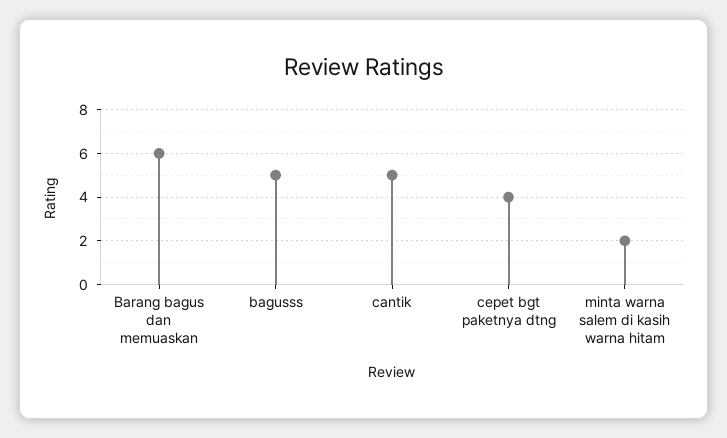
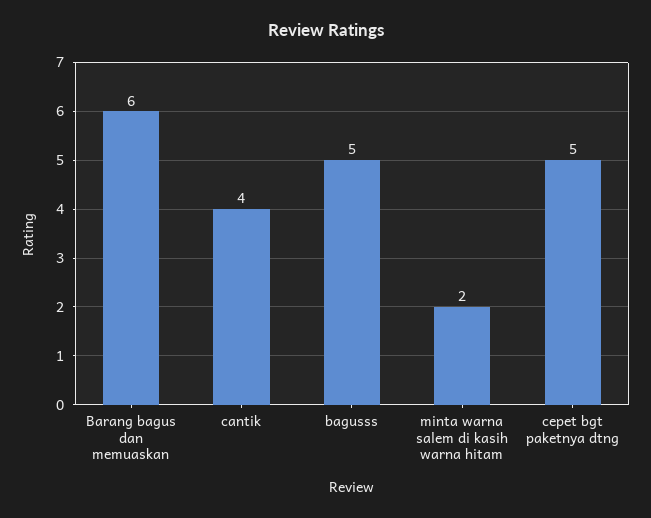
  {
    "Barang bagus dan memuaskan": 6,
    "bagusss": 5,
-   "cantik": 5,
+   "cantik": 4,
-   "cepet bgt paketnya dtng": 4,
+   "cepet bgt paketnya dtng": 5,
    "minta warna salem di kasih warna hitam": 2
  }

